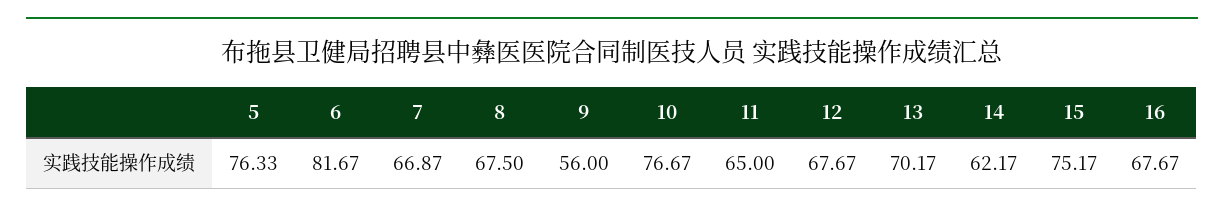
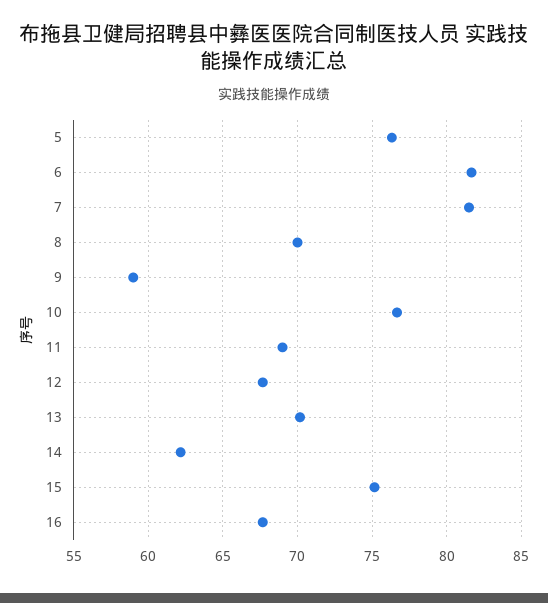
  {
    "5": 76.33,
    "6": 81.67,
-   "7": 66.87,
+   "7": 81.5,
-   "8": 67.5,
+   "8": 70,
-   "9": 56,
+   "9": 59,
    "10": 76.67,
-   "11": 65,
+   "11": 69,
    "12": 67.67,
    "13": 70.17,
    "14": 62.17,
    "15": 75.17,
    "16": 67.67
  }

